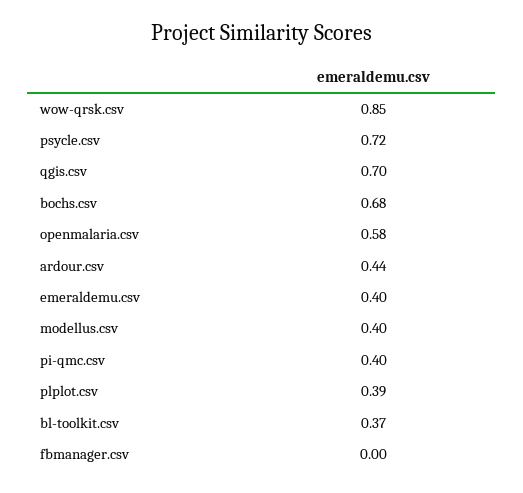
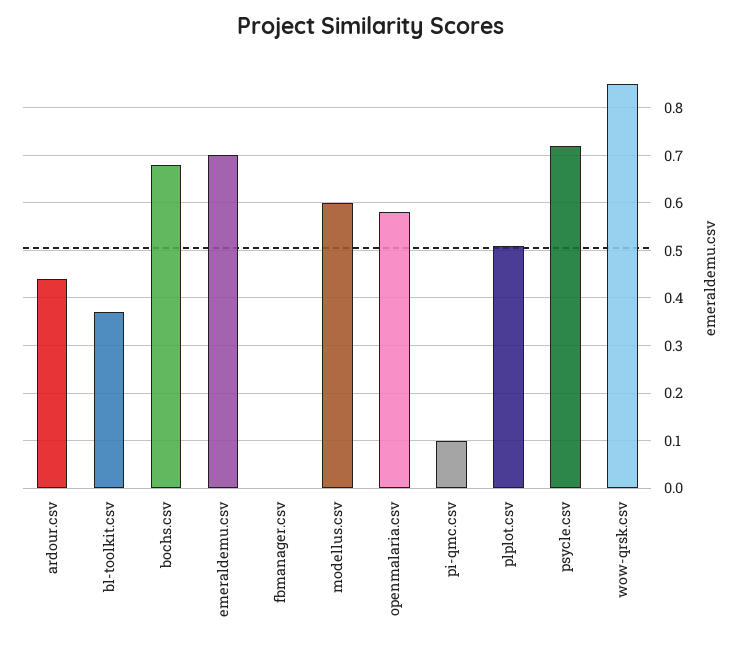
  {
    "wow-qrsk.csv": 0.85,
    "psycle.csv": 0.72,
-   "qgis.csv": 0.7,
    "bochs.csv": 0.68,
    "openmalaria.csv": 0.58,
    "ardour.csv": 0.44,
-   "emeraldemu.csv": 0.4,
+   "emeraldemu.csv": 0.7,
-   "modellus.csv": 0.4,
+   "modellus.csv": 0.6,
-   "pi-qmc.csv": 0.4,
+   "pi-qmc.csv": 0.1,
-   "plplot.csv": 0.39,
+   "plplot.csv": 0.5,
    "bl-toolkit.csv": 0.37,
    "fbmanager.csv": 0
  }

